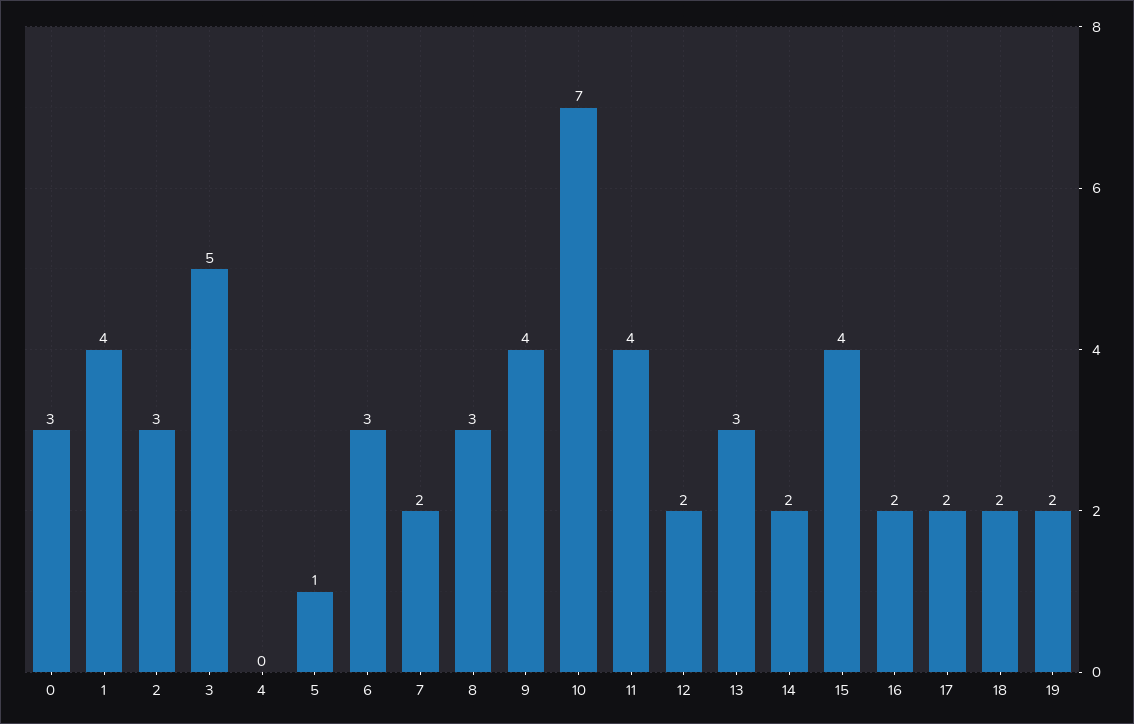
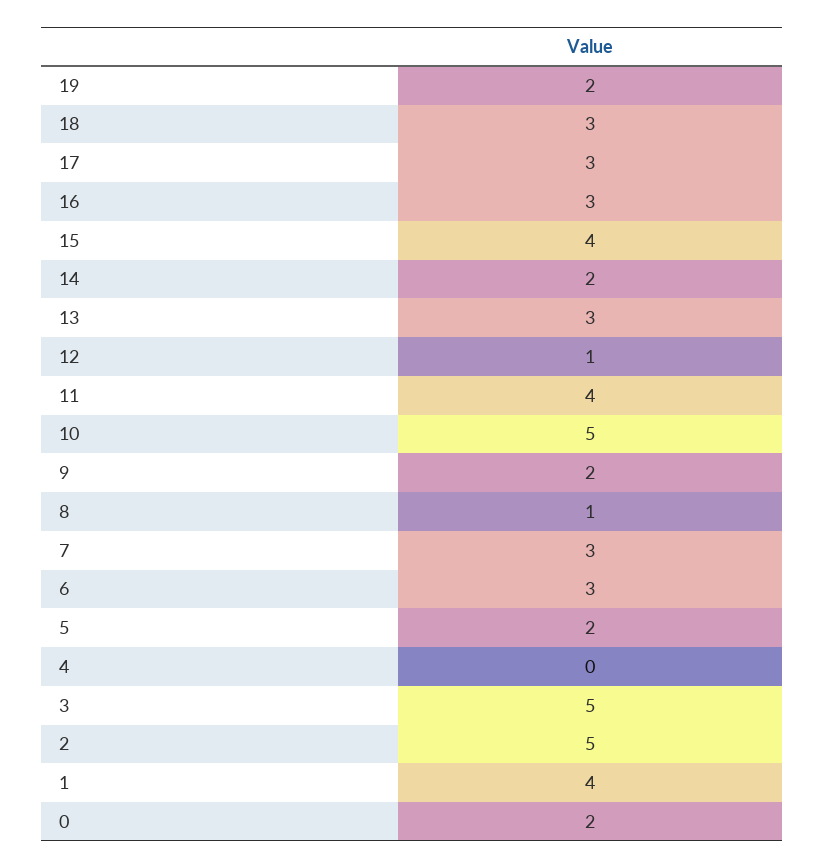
  {
-   "0": 3,
+   "0": 2,
    "1": 4,
-   "2": 3,
+   "2": 5,
    "3": 5,
    "4": 0,
-   "5": 1,
+   "5": 2,
    "6": 3,
-   "7": 2,
+   "7": 3,
-   "8": 3,
+   "8": 1,
-   "9": 4,
+   "9": 2,
-   "10": 7,
+   "10": 5,
    "11": 4,
-   "12": 2,
+   "12": 1,
    "13": 3,
    "14": 2,
    "15": 4,
-   "16": 2,
+   "16": 3,
-   "17": 2,
+   "17": 3,
-   "18": 2,
+   "18": 3,
    "19": 2
  }

